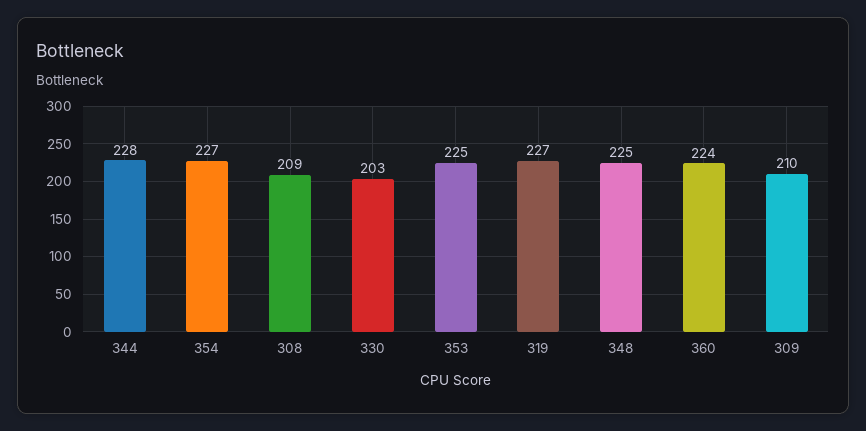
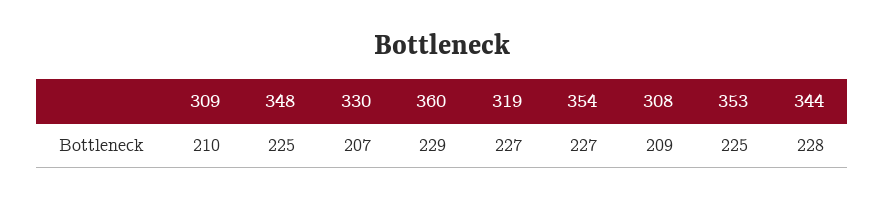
  {
    "344": 228,
    "354": 227,
    "308": 209,
-   "330": 203,
+   "330": 207,
    "353": 225,
    "319": 227,
    "348": 225,
-   "360": 224,
+   "360": 229,
    "309": 210
  }

